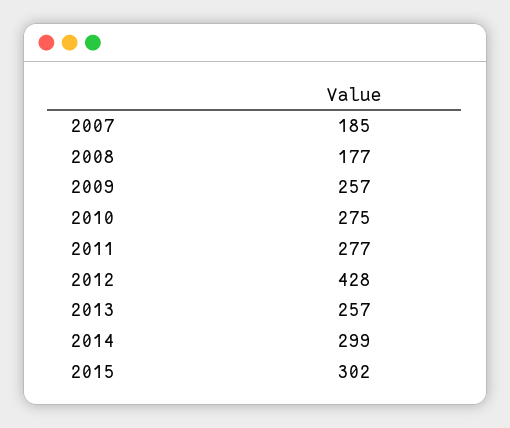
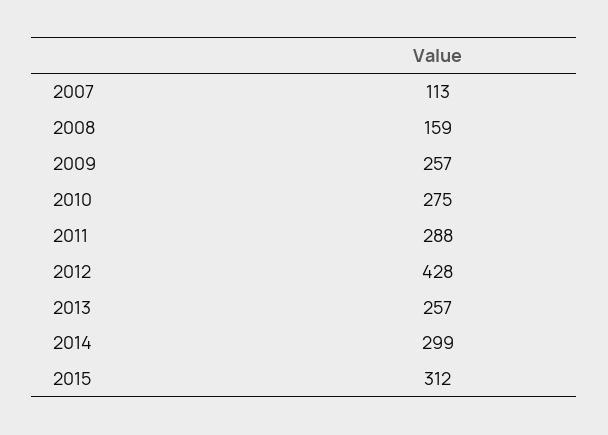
  {
-   "2007": 185,
+   "2007": 113,
-   "2008": 177,
+   "2008": 159,
    "2009": 257,
    "2010": 275,
-   "2011": 277,
+   "2011": 288,
    "2012": 428,
    "2013": 257,
    "2014": 299,
-   "2015": 302
+   "2015": 312
  }

